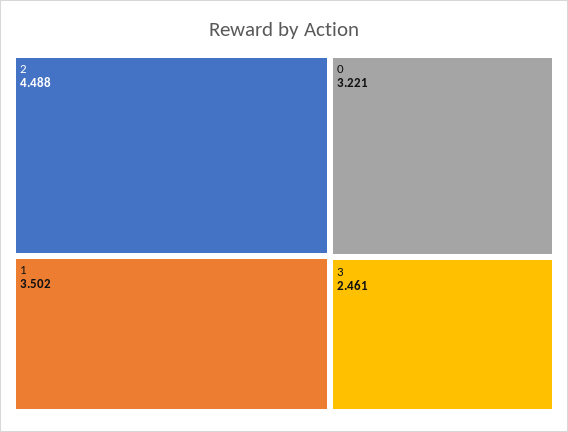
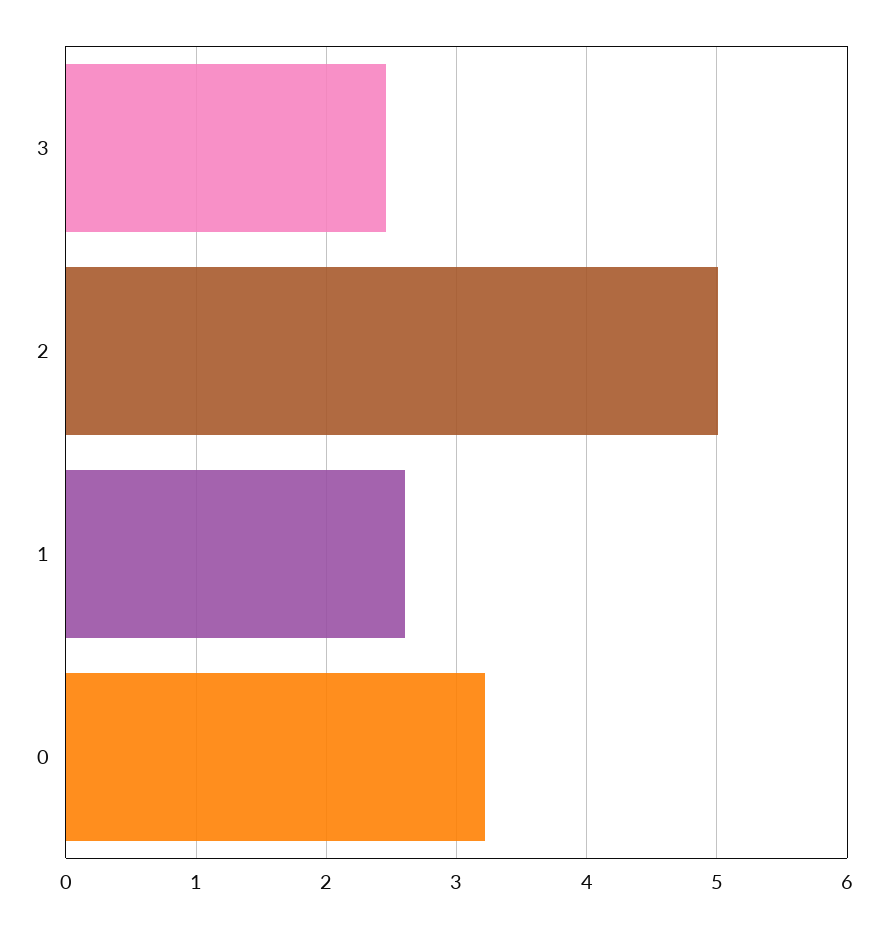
  {
-   "2": 4.488,
+   "2": 5,
-   "1": 3.502,
+   "1": 2.6,
    "0": 3.221,
    "3": 2.461
  }

